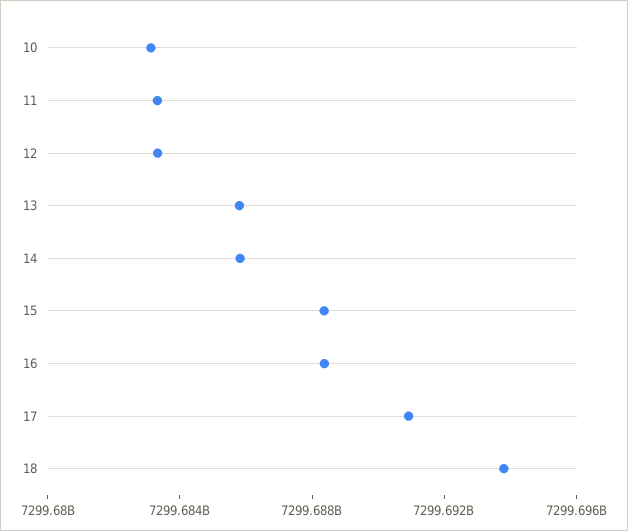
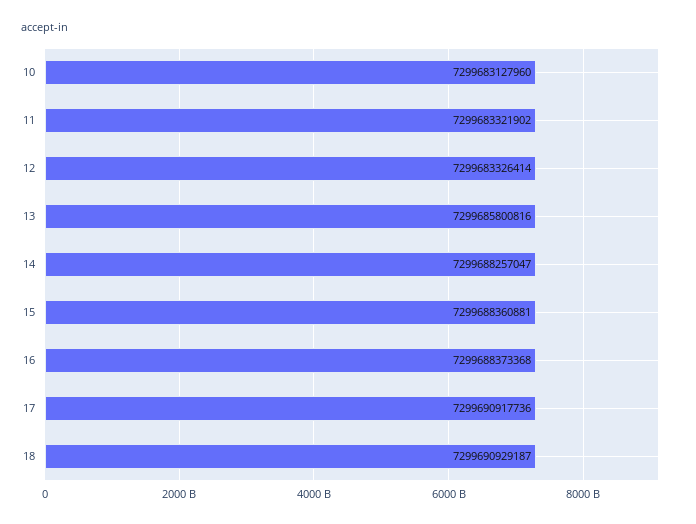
  {
    "10": 7299683127960,
    "11": 7299683321902,
    "12": 7299683326414,
    "13": 7299685800816,
-   "14": 7299686000000,
+   "14": 7299688257047,
    "15": 7299688360881,
    "16": 7299688373368,
    "17": 7299690917736,
-   "18": 7299694000000
+   "18": 7299690929187
  }

